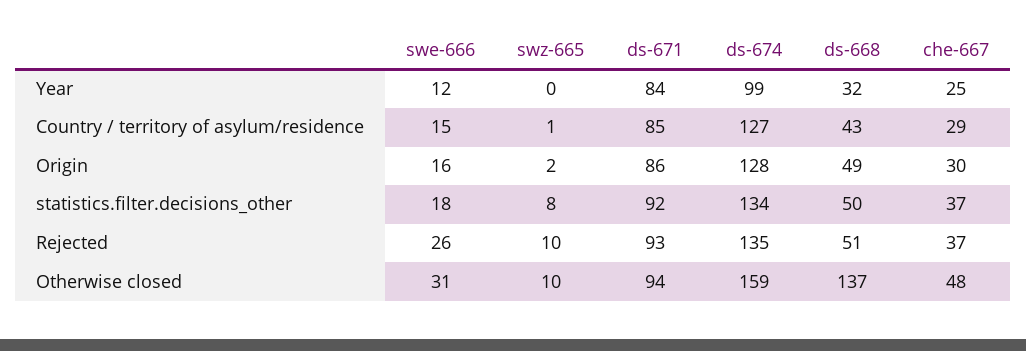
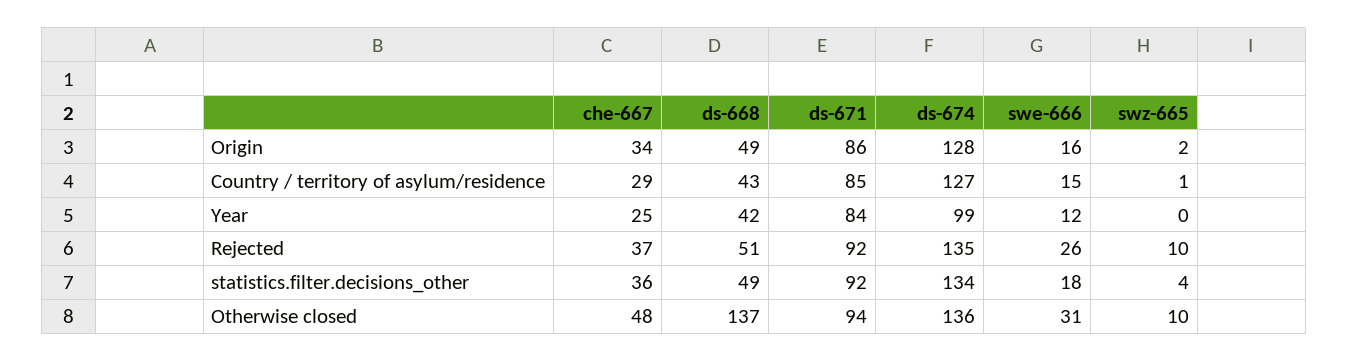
  {
    "swe-666": {
      "Year": 12,
      "Country / territory of asylum/residence": 15,
      "Origin": 16,
      "statistics.filter.decisions_other": 18,
      "Rejected": 26,
      "Otherwise closed": 31
    },
    "swz-665": {
      "Year": 0,
      "Country / territory of asylum/residence": 1,
      "Origin": 2,
-     "statistics.filter.decisions_other": 8,
+     "statistics.filter.decisions_other": 4,
      "Rejected": 10,
      "Otherwise closed": 10
    },
    "ds-671": {
      "Year": 84,
      "Country / territory of asylum/residence": 85,
      "Origin": 86,
      "statistics.filter.decisions_other": 92,
-     "Rejected": 93,
+     "Rejected": 92,
      "Otherwise closed": 94
    },
    "ds-674": {
      "Year": 99,
      "Country / territory of asylum/residence": 127,
      "Origin": 128,
      "statistics.filter.decisions_other": 134,
      "Rejected": 135,
-     "Otherwise closed": 159
+     "Otherwise closed": 136
    },
    "ds-668": {
-     "Year": 32,
+     "Year": 42,
      "Country / territory of asylum/residence": 43,
      "Origin": 49,
-     "statistics.filter.decisions_other": 50,
+     "statistics.filter.decisions_other": 49,
      "Rejected": 51,
      "Otherwise closed": 137
    },
    "che-667": {
      "Year": 25,
      "Country / territory of asylum/residence": 29,
-     "Origin": 30,
+     "Origin": 34,
-     "statistics.filter.decisions_other": 37,
+     "statistics.filter.decisions_other": 36,
      "Rejected": 37,
      "Otherwise closed": 48
    }
  }

